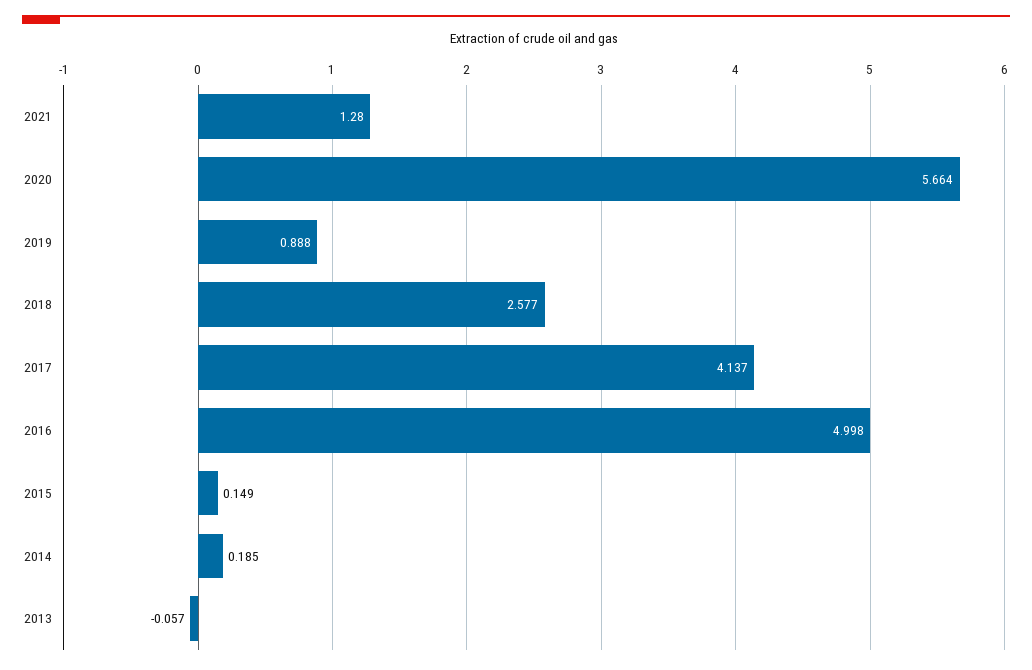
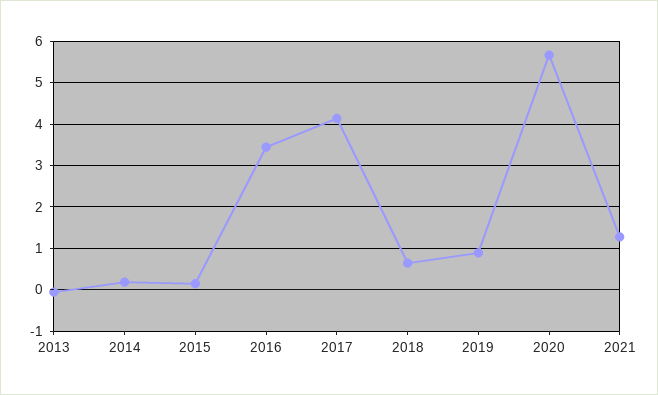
  {
    "2021": 1.28,
    "2020": 5.664,
    "2019": 0.888,
-   "2018": 2.577,
+   "2018": 0.6,
    "2017": 4.137,
-   "2016": 4.998,
+   "2016": 3.4,
    "2015": 0.149,
    "2014": 0.185,
    "2013": -0.057
  }

